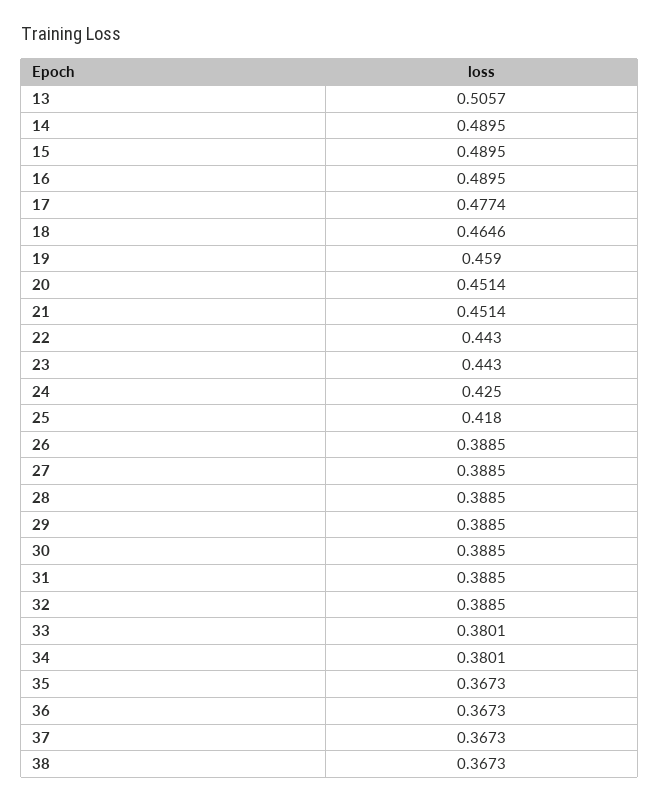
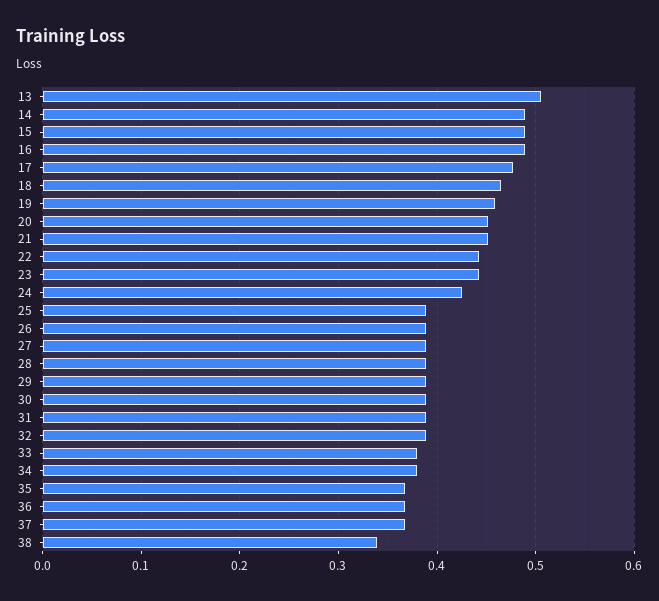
  {
    "13": 0.5057,
    "14": 0.4895,
    "15": 0.4895,
    "16": 0.4895,
    "17": 0.4774,
    "18": 0.4646,
    "19": 0.459,
    "20": 0.4514,
    "21": 0.4514,
    "22": 0.443,
    "23": 0.443,
    "24": 0.425,
-   "25": 0.418,
+   "25": 0.39,
    "26": 0.3885,
    "27": 0.3885,
    "28": 0.3885,
    "29": 0.3885,
    "30": 0.3885,
    "31": 0.3885,
    "32": 0.3885,
    "33": 0.3801,
    "34": 0.3801,
    "35": 0.3673,
    "36": 0.3673,
    "37": 0.3673,
-   "38": 0.3673
+   "38": 0.34
  }

